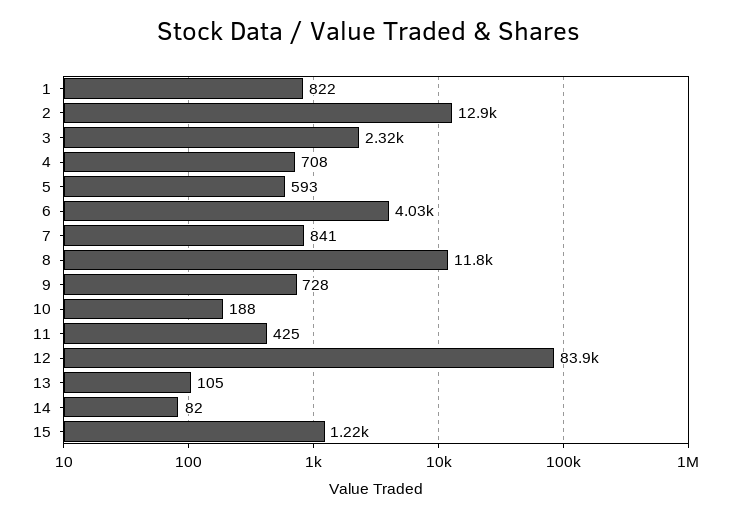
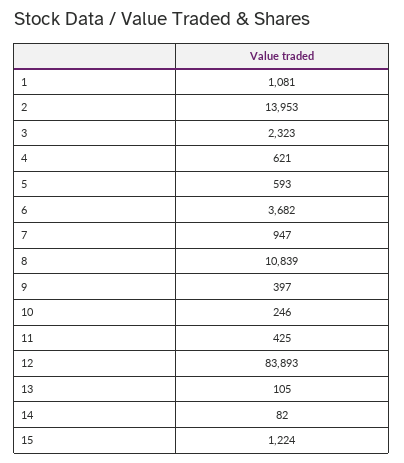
  {
-   "1": 822,
+   "1": 1081,
-   "2": 12900,
+   "2": 13953,
    "3": 2323,
-   "4": 708,
+   "4": 621,
    "5": 593,
-   "6": 4030,
+   "6": 3682,
-   "7": 841,
+   "7": 947,
-   "8": 11800,
+   "8": 10839,
-   "9": 728,
+   "9": 397,
-   "10": 188,
+   "10": 246,
    "11": 425,
    "12": 83893,
    "13": 105,
    "14": 82,
    "15": 1224
  }

